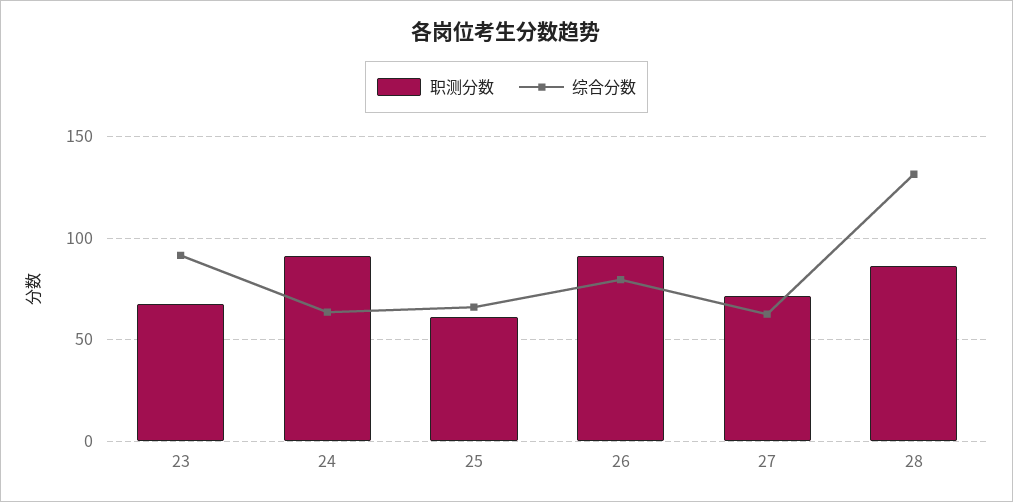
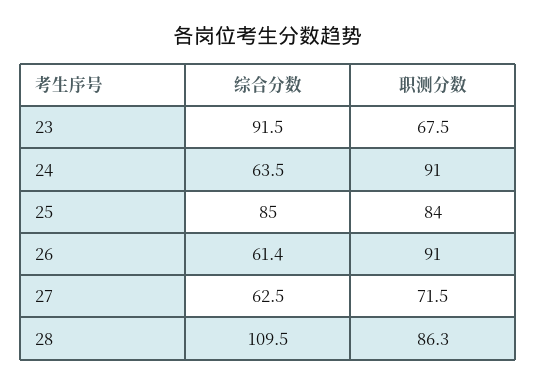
  {
    "职测分数": {
      "23": 67.5,
      "24": 91,
-     "25": 60,
+     "25": 84,
      "26": 91,
      "27": 71.5,
      "28": 86.3
    },
    "综合分数": {
      "23": 91.5,
      "24": 63.5,
-     "25": 65,
+     "25": 85,
-     "26": 80,
+     "26": 61.4,
      "27": 62.5,
-     "28": 130
+     "28": 109.5
    }
  }

